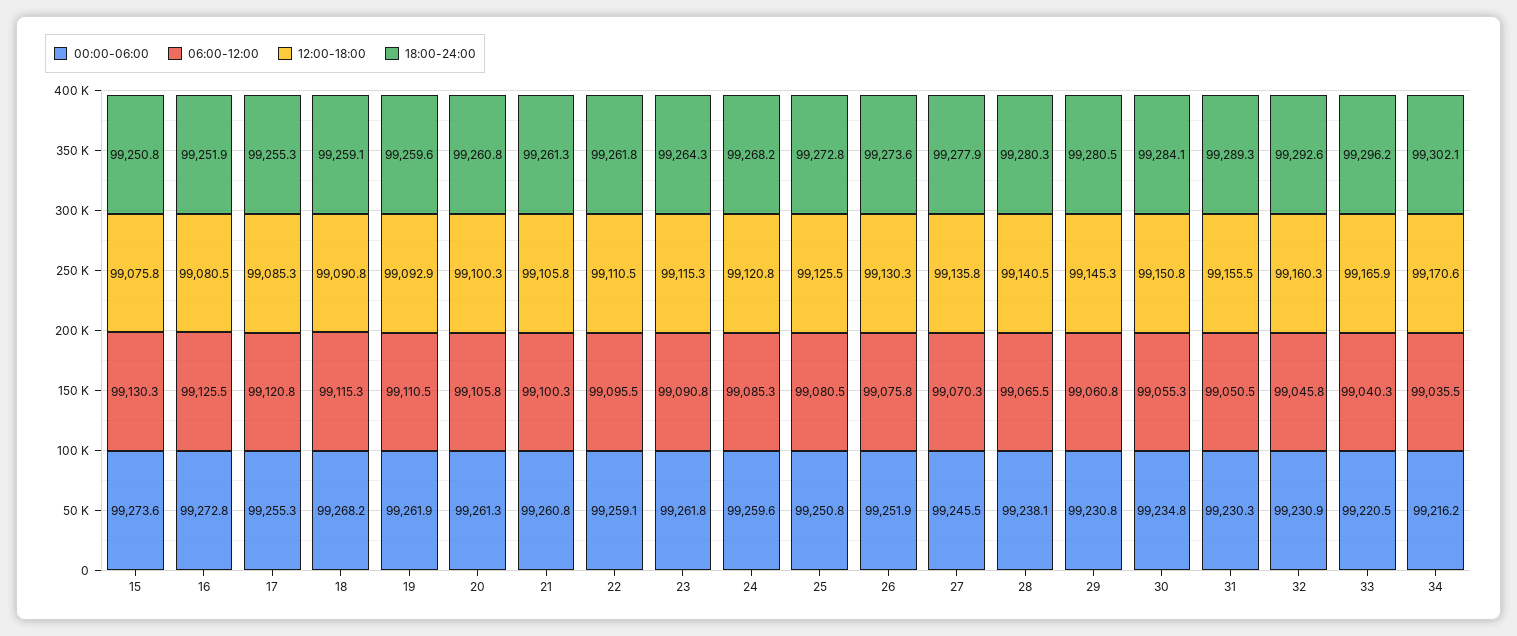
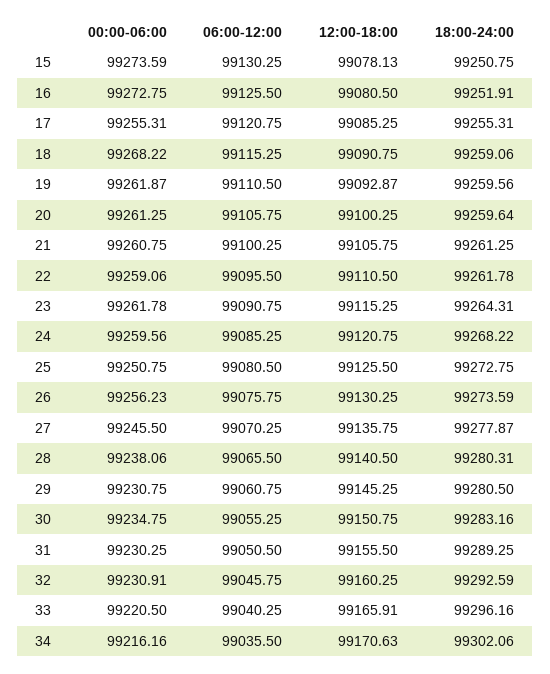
  {
    "00:00-06:00": {
      "15": 99273.59,
      "16": 99272.75,
      "17": 99255.31,
      "18": 99268.22,
      "19": 99261.87,
      "20": 99261.25,
      "21": 99260.75,
      "22": 99259.06,
      "23": 99261.78,
      "24": 99259.56,
      "25": 99250.75,
-     "26": 99251.9,
+     "26": 99256.23,
      "27": 99245.5,
      "28": 99238.06,
      "29": 99230.75,
      "30": 99234.75,
      "31": 99230.25,
      "32": 99230.91,
      "33": 99220.5,
      "34": 99216.16
    },
    "06:00-12:00": {
      "15": 99130.25,
      "16": 99125.5,
      "17": 99120.75,
      "18": 99115.25,
      "19": 99110.5,
      "20": 99105.75,
      "21": 99100.25,
      "22": 99095.5,
      "23": 99090.75,
      "24": 99085.25,
      "25": 99080.5,
      "26": 99075.75,
      "27": 99070.25,
      "28": 99065.5,
      "29": 99060.75,
      "30": 99055.25,
      "31": 99050.5,
      "32": 99045.75,
      "33": 99040.25,
      "34": 99035.5
    },
    "12:00-18:00": {
-     "15": 99075.8,
+     "15": 99078.13,
      "16": 99080.5,
      "17": 99085.25,
      "18": 99090.75,
      "19": 99092.87,
      "20": 99100.25,
      "21": 99105.75,
      "22": 99110.5,
      "23": 99115.25,
      "24": 99120.75,
      "25": 99125.5,
      "26": 99130.25,
      "27": 99135.75,
      "28": 99140.5,
      "29": 99145.25,
      "30": 99150.75,
      "31": 99155.5,
      "32": 99160.25,
      "33": 99165.91,
      "34": 99170.63
    },
    "18:00-24:00": {
      "15": 99250.75,
      "16": 99251.91,
      "17": 99255.31,
      "18": 99259.06,
      "19": 99259.56,
-     "20": 99260.8,
+     "20": 99259.64,
      "21": 99261.25,
      "22": 99261.78,
      "23": 99264.31,
      "24": 99268.22,
      "25": 99272.75,
      "26": 99273.59,
      "27": 99277.87,
      "28": 99280.31,
      "29": 99280.5,
-     "30": 99284.1,
+     "30": 99283.16,
      "31": 99289.25,
      "32": 99292.59,
      "33": 99296.16,
      "34": 99302.06
    }
  }

